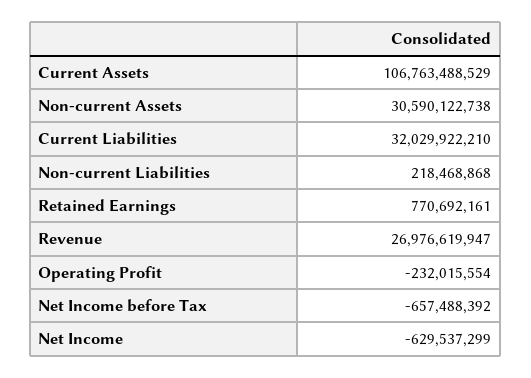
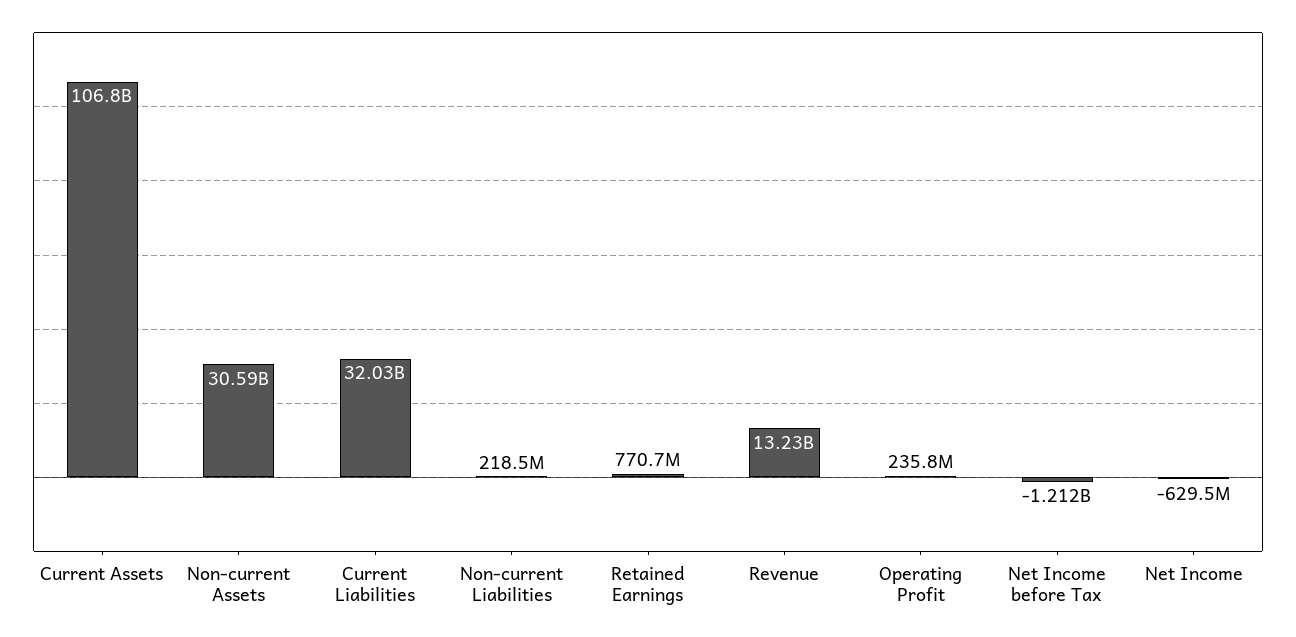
  {
    "Current Assets": 106763488529,
    "Non-current Assets": 30590122738,
    "Current Liabilities": 32029922210,
    "Non-current Liabilities": 218468868,
    "Retained Earnings": 770692161,
-   "Revenue": 26976619947,
+   "Revenue": 13230000000,
-   "Operating Profit": -232015554,
+   "Operating Profit": 235800000,
-   "Net Income before Tax": -657488392,
+   "Net Income before Tax": -1212000000,
    "Net Income": -629537299
  }

